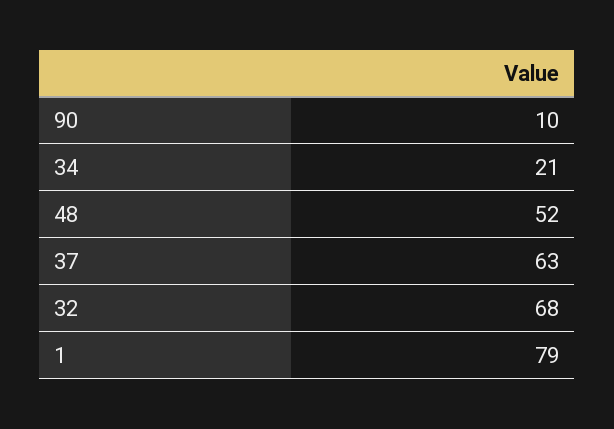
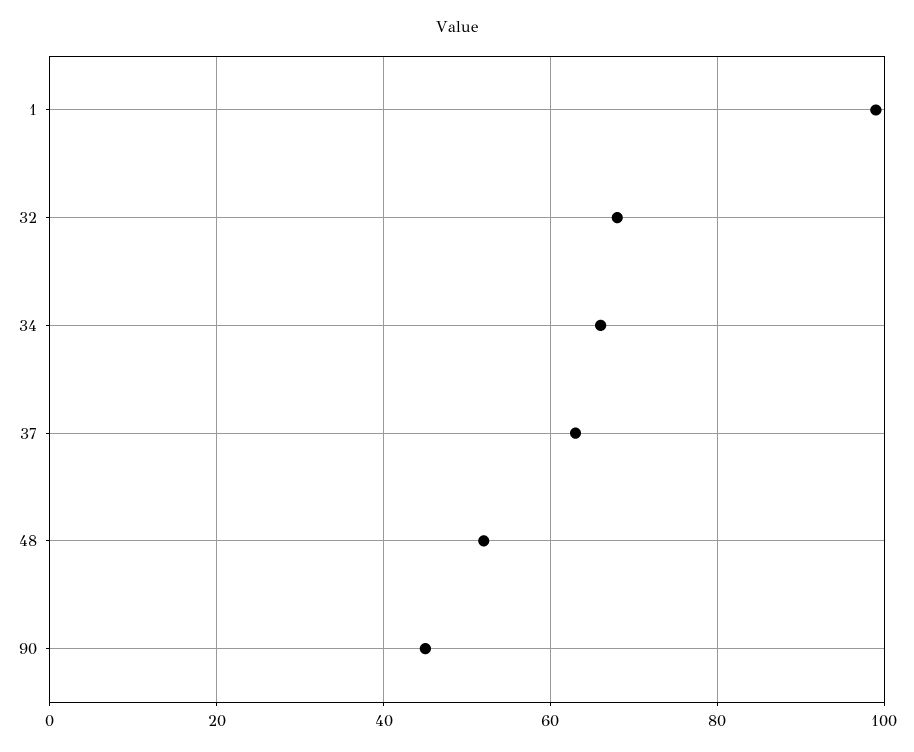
  {
-   "90": 10,
+   "90": 45,
-   "34": 21,
+   "34": 65,
    "48": 52,
    "37": 63,
    "32": 68,
-   "1": 79
+   "1": 100
  }

